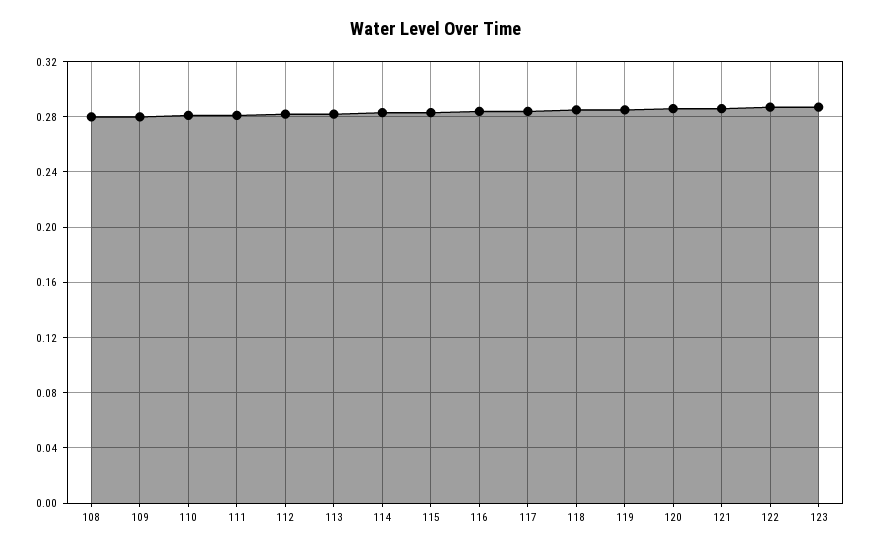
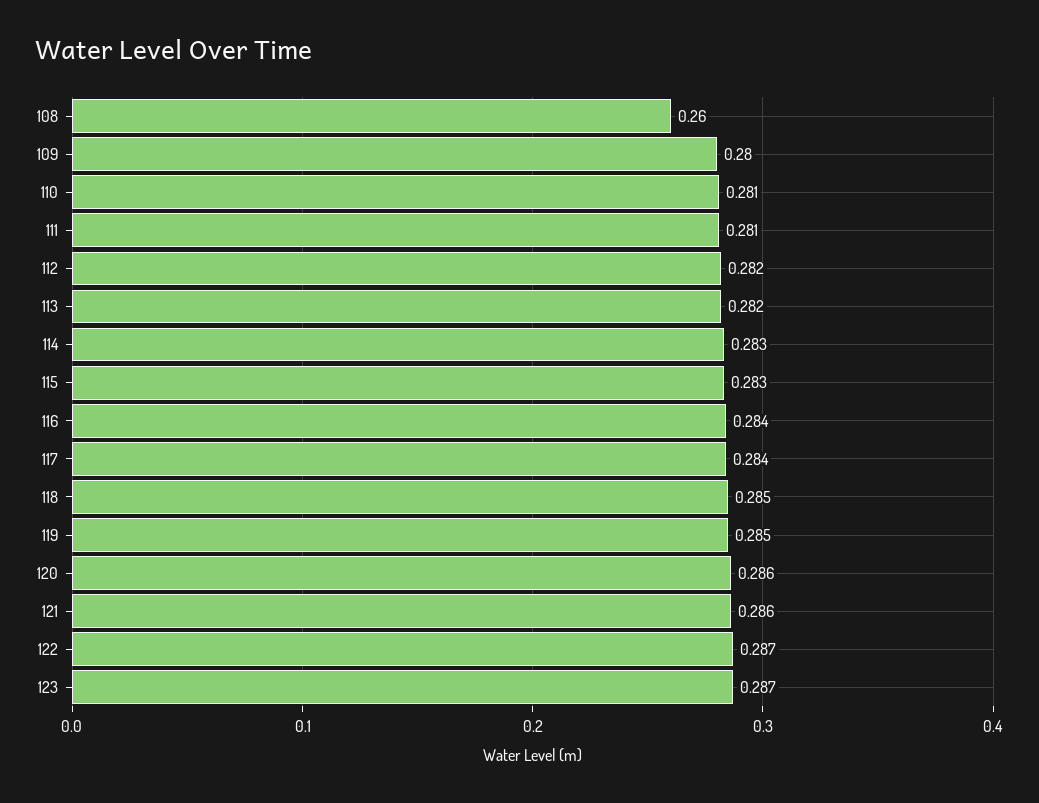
  {
-   "108": 0.28,
+   "108": 0.26,
    "109": 0.28,
    "110": 0.281,
    "111": 0.281,
    "112": 0.282,
    "113": 0.282,
    "114": 0.283,
    "115": 0.283,
    "116": 0.284,
    "117": 0.284,
    "118": 0.285,
    "119": 0.285,
    "120": 0.286,
    "121": 0.286,
    "122": 0.287,
    "123": 0.287
  }

